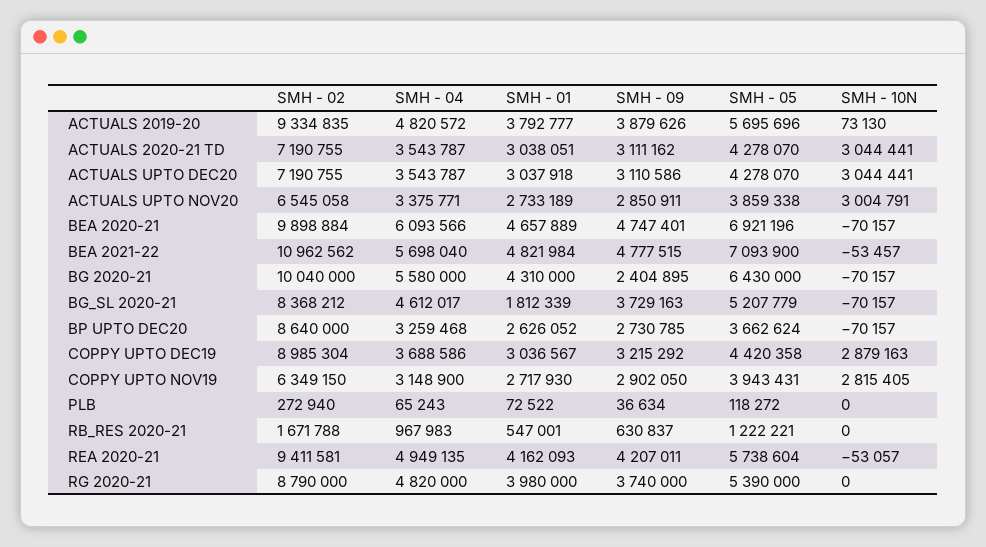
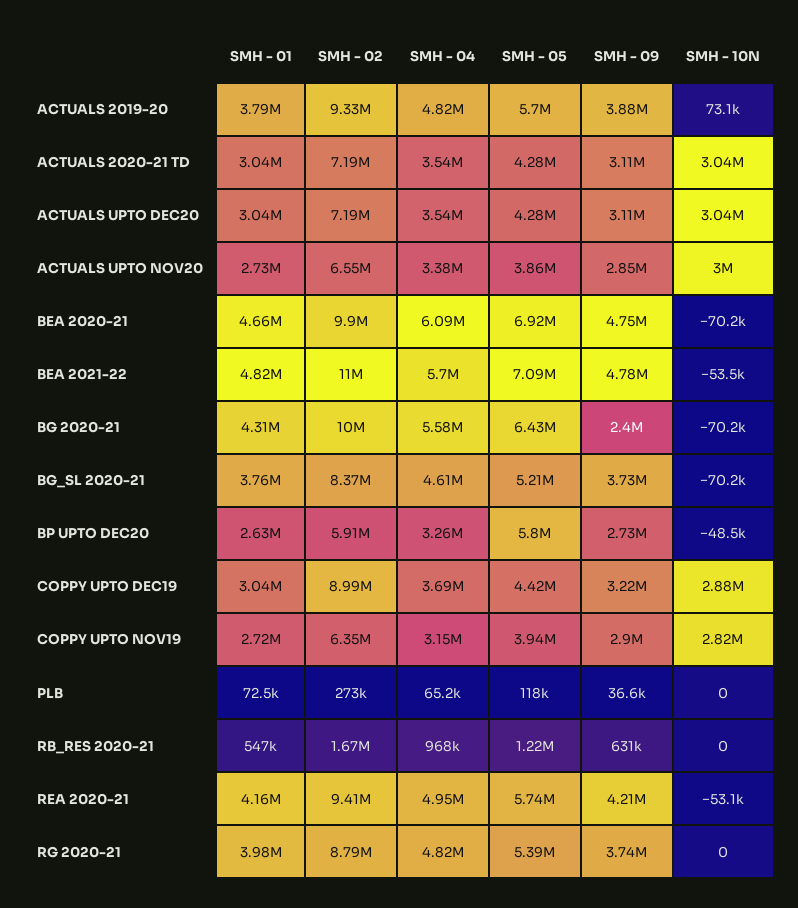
  {
    "SMH - 02": {
      "ACTUALS 2019-20": 9334835,
      "ACTUALS 2020-21 TD": 7190755,
      "ACTUALS UPTO DEC20": 7190755,
      "ACTUALS UPTO NOV20": 6545058,
      "BEA 2020-21": 9898884,
      "BEA 2021-22": 10962562,
      "BG 2020-21": 10040000,
      "BG_SL 2020-21": 8368212,
-     "BP UPTO DEC20": 8640000,
+     "BP UPTO DEC20": 5910000,
      "COPPY UPTO DEC19": 8985304,
      "COPPY UPTO NOV19": 6349150,
      "PLB": 272940,
      "RB_RES 2020-21": 1671788,
      "REA 2020-21": 9411581,
      "RG 2020-21": 8790000
    },
    "SMH - 04": {
      "ACTUALS 2019-20": 4820572,
      "ACTUALS 2020-21 TD": 3543787,
      "ACTUALS UPTO DEC20": 3543787,
      "ACTUALS UPTO NOV20": 3375771,
      "BEA 2020-21": 6093566,
      "BEA 2021-22": 5698040,
      "BG 2020-21": 5580000,
      "BG_SL 2020-21": 4612017,
      "BP UPTO DEC20": 3259468,
      "COPPY UPTO DEC19": 3688586,
      "COPPY UPTO NOV19": 3148900,
      "PLB": 65243,
      "RB_RES 2020-21": 967983,
      "REA 2020-21": 4949135,
      "RG 2020-21": 4820000
    },
    "SMH - 01": {
      "ACTUALS 2019-20": 3792777,
      "ACTUALS 2020-21 TD": 3038051,
      "ACTUALS UPTO DEC20": 3037918,
      "ACTUALS UPTO NOV20": 2733189,
      "BEA 2020-21": 4657889,
      "BEA 2021-22": 4821984,
      "BG 2020-21": 4310000,
-     "BG_SL 2020-21": 1812339,
+     "BG_SL 2020-21": 3760000,
      "BP UPTO DEC20": 2626052,
      "COPPY UPTO DEC19": 3036567,
      "COPPY UPTO NOV19": 2717930,
      "PLB": 72522,
      "RB_RES 2020-21": 547001,
      "REA 2020-21": 4162093,
      "RG 2020-21": 3980000
    },
    "SMH - 09": {
      "ACTUALS 2019-20": 3879626,
      "ACTUALS 2020-21 TD": 3111162,
      "ACTUALS UPTO DEC20": 3110586,
      "ACTUALS UPTO NOV20": 2850911,
      "BEA 2020-21": 4747401,
      "BEA 2021-22": 4777515,
      "BG 2020-21": 2404895,
      "BG_SL 2020-21": 3729163,
      "BP UPTO DEC20": 2730785,
      "COPPY UPTO DEC19": 3215292,
      "COPPY UPTO NOV19": 2902050,
      "PLB": 36634,
      "RB_RES 2020-21": 630837,
      "REA 2020-21": 4207011,
      "RG 2020-21": 3740000
    },
    "SMH - 05": {
      "ACTUALS 2019-20": 5695696,
      "ACTUALS 2020-21 TD": 4278070,
      "ACTUALS UPTO DEC20": 4278070,
      "ACTUALS UPTO NOV20": 3859338,
      "BEA 2020-21": 6921196,
      "BEA 2021-22": 7093900,
      "BG 2020-21": 6430000,
      "BG_SL 2020-21": 5207779,
-     "BP UPTO DEC20": 3662624,
+     "BP UPTO DEC20": 5800000,
      "COPPY UPTO DEC19": 4420358,
      "COPPY UPTO NOV19": 3943431,
      "PLB": 118272,
      "RB_RES 2020-21": 1222221,
      "REA 2020-21": 5738604,
      "RG 2020-21": 5390000
    },
    "SMH - 10N": {
      "ACTUALS 2019-20": 73130,
      "ACTUALS 2020-21 TD": 3044441,
      "ACTUALS UPTO DEC20": 3044441,
      "ACTUALS UPTO NOV20": 3004791,
      "BEA 2020-21": -70157,
      "BEA 2021-22": -53457,
      "BG 2020-21": -70157,
      "BG_SL 2020-21": -70157,
-     "BP UPTO DEC20": -70157,
+     "BP UPTO DEC20": -48500,
      "COPPY UPTO DEC19": 2879163,
      "COPPY UPTO NOV19": 2815405,
      "PLB": 0,
      "RB_RES 2020-21": 0,
      "REA 2020-21": -53057,
      "RG 2020-21": 0
    }
  }

